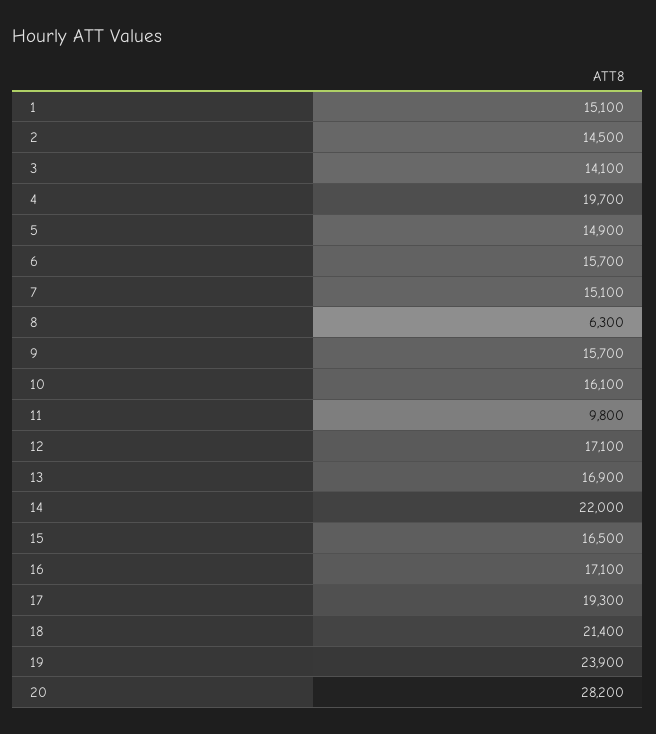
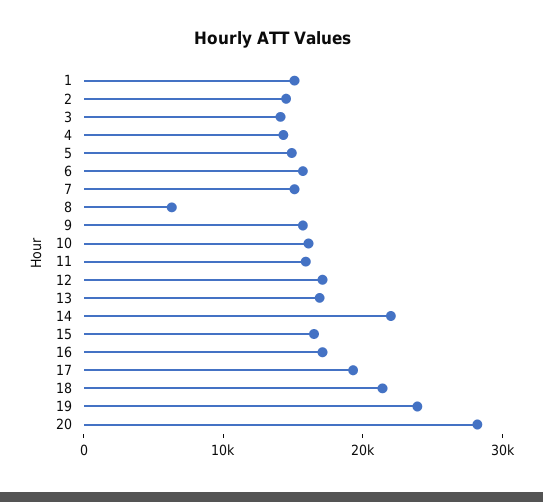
  {
    "1": 15100,
    "2": 14500,
    "3": 14100,
-   "4": 19700,
+   "4": 14000,
    "5": 14900,
    "6": 15700,
    "7": 15100,
    "8": 6300,
    "9": 15700,
    "10": 16100,
-   "11": 9800,
+   "11": 16000,
    "12": 17100,
    "13": 16900,
    "14": 22000,
    "15": 16500,
    "16": 17100,
    "17": 19300,
    "18": 21400,
    "19": 23900,
    "20": 28200
  }

